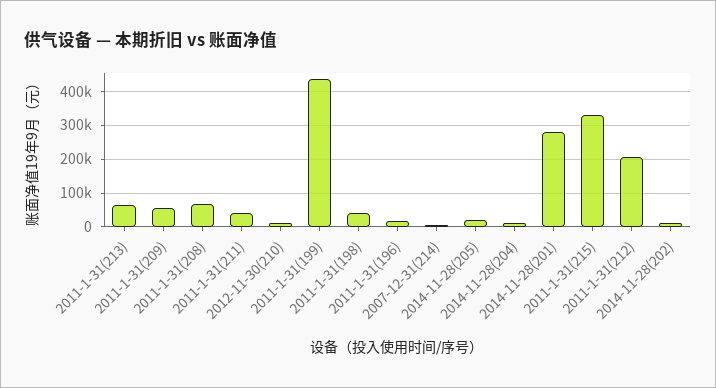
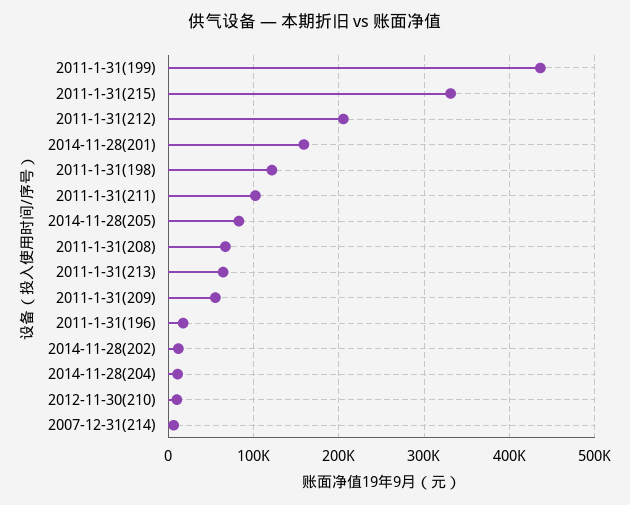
  {
    "2011-1-31(213)": 60000,
    "2011-1-31(209)": 60000,
    "2011-1-31(208)": 70000,
-   "2011-1-31(211)": 40000,
+   "2011-1-31(211)": 100000,
    "2012-11-30(210)": 10000,
    "2011-1-31(199)": 440000,
-   "2011-1-31(198)": 40000,
+   "2011-1-31(198)": 120000,
    "2011-1-31(196)": 20000,
    "2007-12-31(214)": 10000,
-   "2014-11-28(205)": 20000,
+   "2014-11-28(205)": 80000,
    "2014-11-28(204)": 10000,
-   "2014-11-28(201)": 280000,
+   "2014-11-28(201)": 160000,
    "2011-1-31(215)": 330000,
    "2011-1-31(212)": 210000,
    "2014-11-28(202)": 10000
  }

